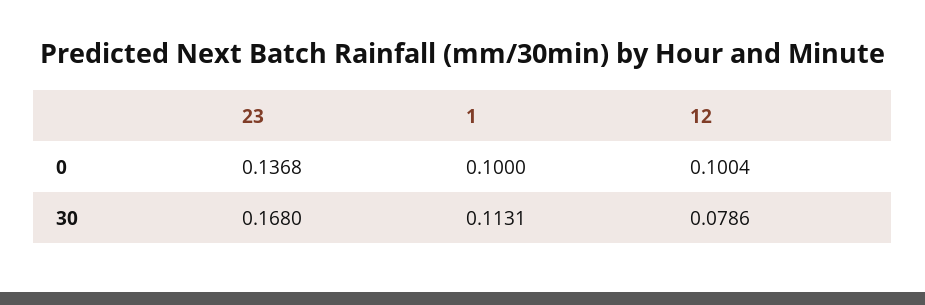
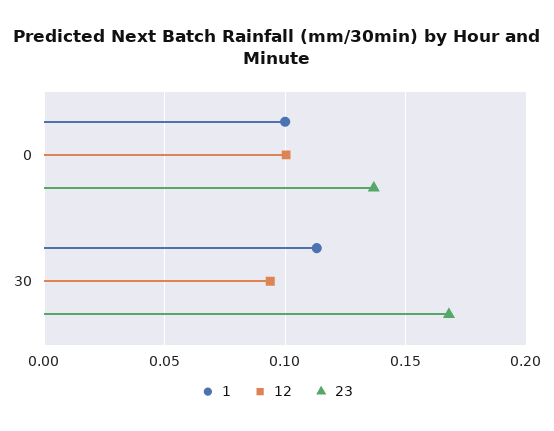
  {
    "23": {
      "0": 0.1368,
      "30": 0.168
    },
    "1": {
      "0": 0.1,
      "30": 0.1131
    },
    "12": {
      "0": 0.1004,
-     "30": 0.0786
+     "30": 0.095
    }
  }

